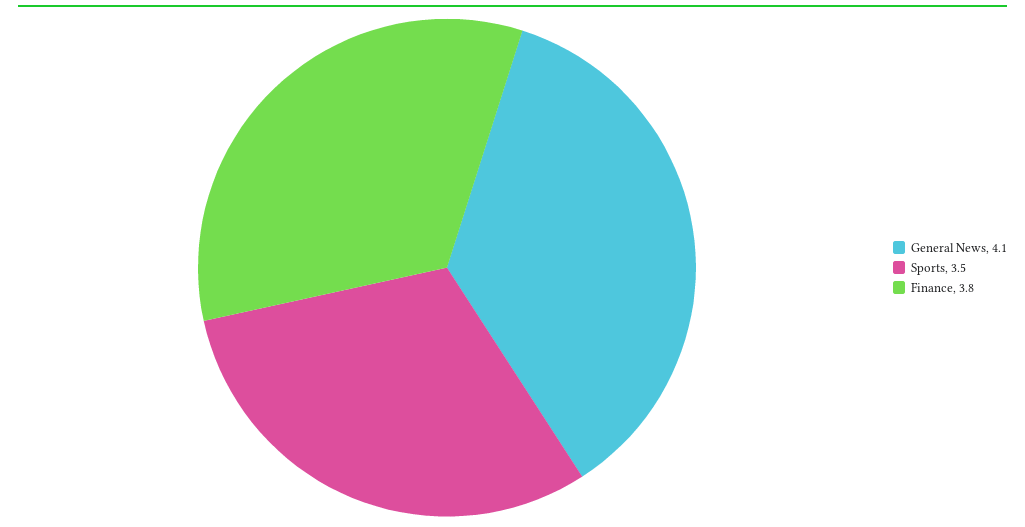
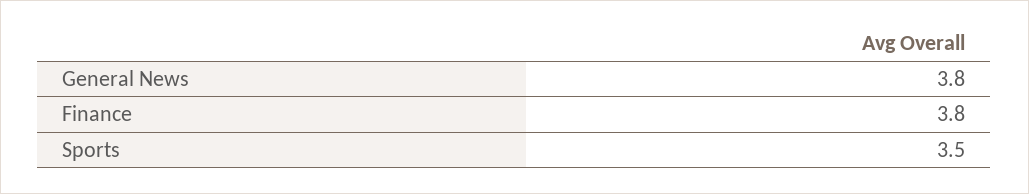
  {
-   "General News": 4.1,
+   "General News": 3.8,
    "Sports": 3.5,
    "Finance": 3.8
  }

